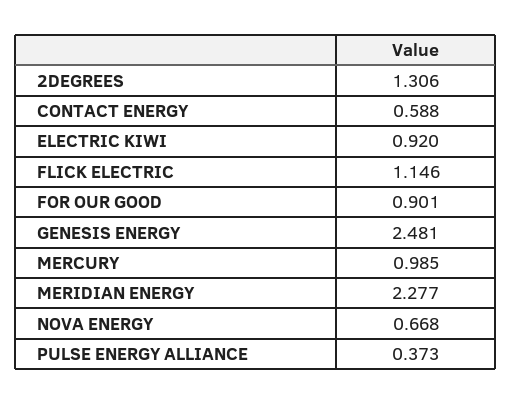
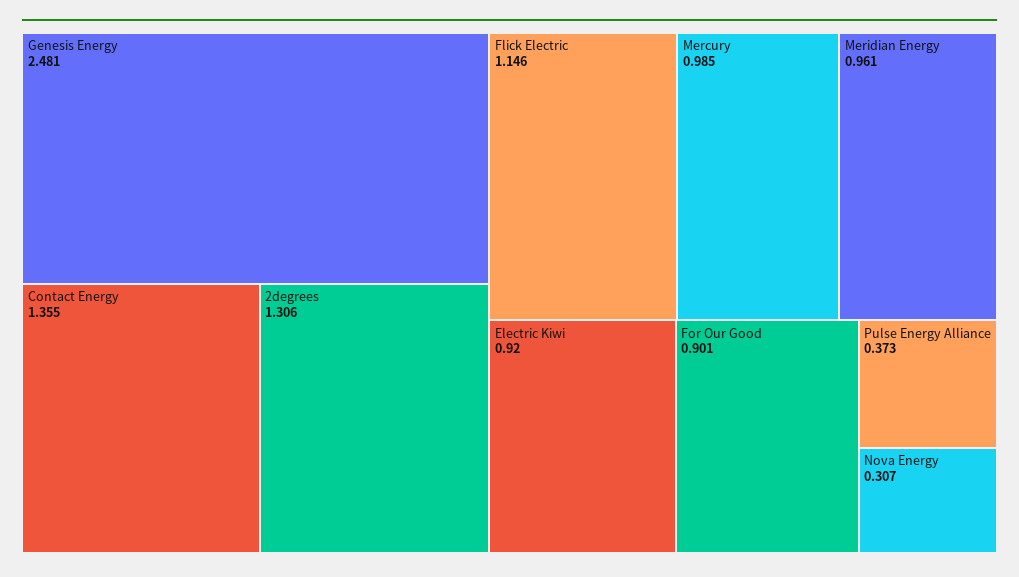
  {
    "2DEGREES": 1.306,
-   "CONTACT ENERGY": 0.588,
+   "CONTACT ENERGY": 1.355,
    "ELECTRIC KIWI": 0.92,
    "FLICK ELECTRIC": 1.146,
    "FOR OUR GOOD": 0.901,
    "GENESIS ENERGY": 2.481,
    "MERCURY": 0.985,
-   "MERIDIAN ENERGY": 2.277,
+   "MERIDIAN ENERGY": 0.961,
-   "NOVA ENERGY": 0.668,
+   "NOVA ENERGY": 0.307,
    "PULSE ENERGY ALLIANCE": 0.373
  }

